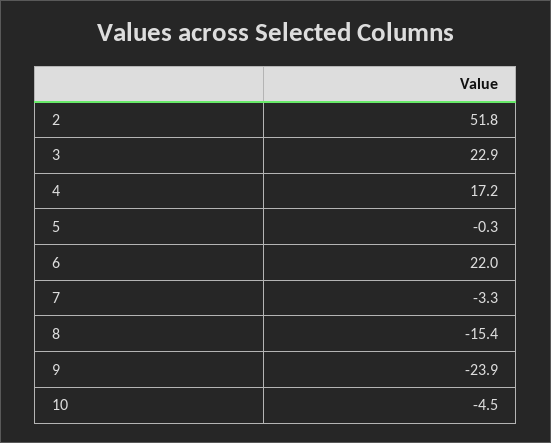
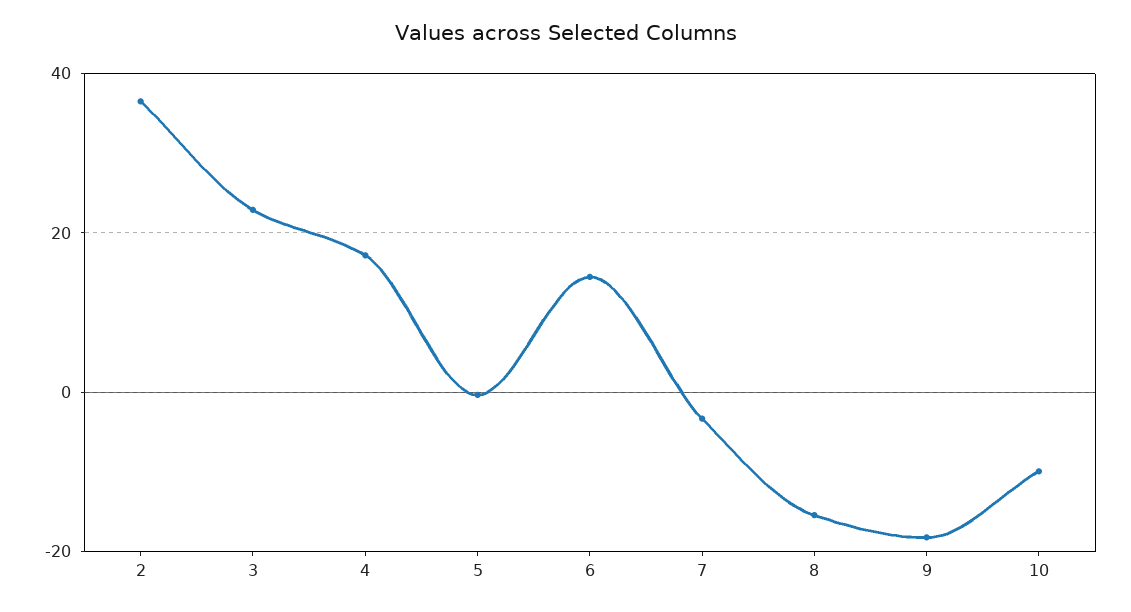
  {
-   "2": 51.8,
+   "2": 36,
    "3": 22.9,
    "4": 17.2,
    "5": -0.3,
-   "6": 22,
+   "6": 14,
    "7": -3.3,
    "8": -15.4,
-   "9": -23.9,
+   "9": -18,
-   "10": -4.5
+   "10": -10
  }

